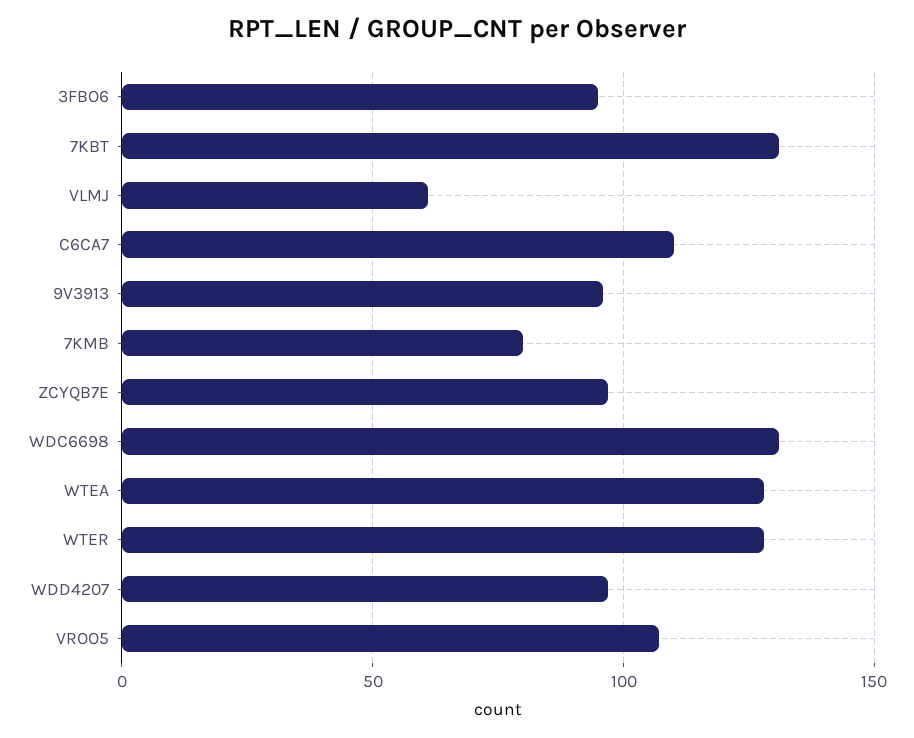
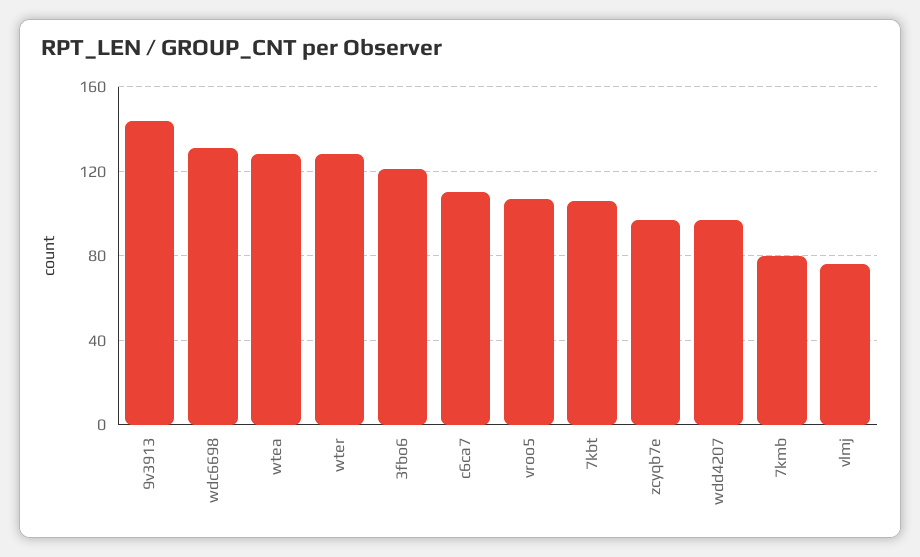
  {
-   "3FBO6": 95,
+   "3FBO6": 120,
-   "7KBT": 130,
+   "7KBT": 105,
-   "VLMJ": 60,
+   "VLMJ": 75,
    "C6CA7": 110,
-   "9V3913": 95,
+   "9V3913": 145,
    "7KMB": 80,
    "ZCYQB7E": 95,
    "WDC6698": 130,
    "WTEA": 130,
    "WTER": 130,
    "WDD4207": 95,
    "VROO5": 105
  }

